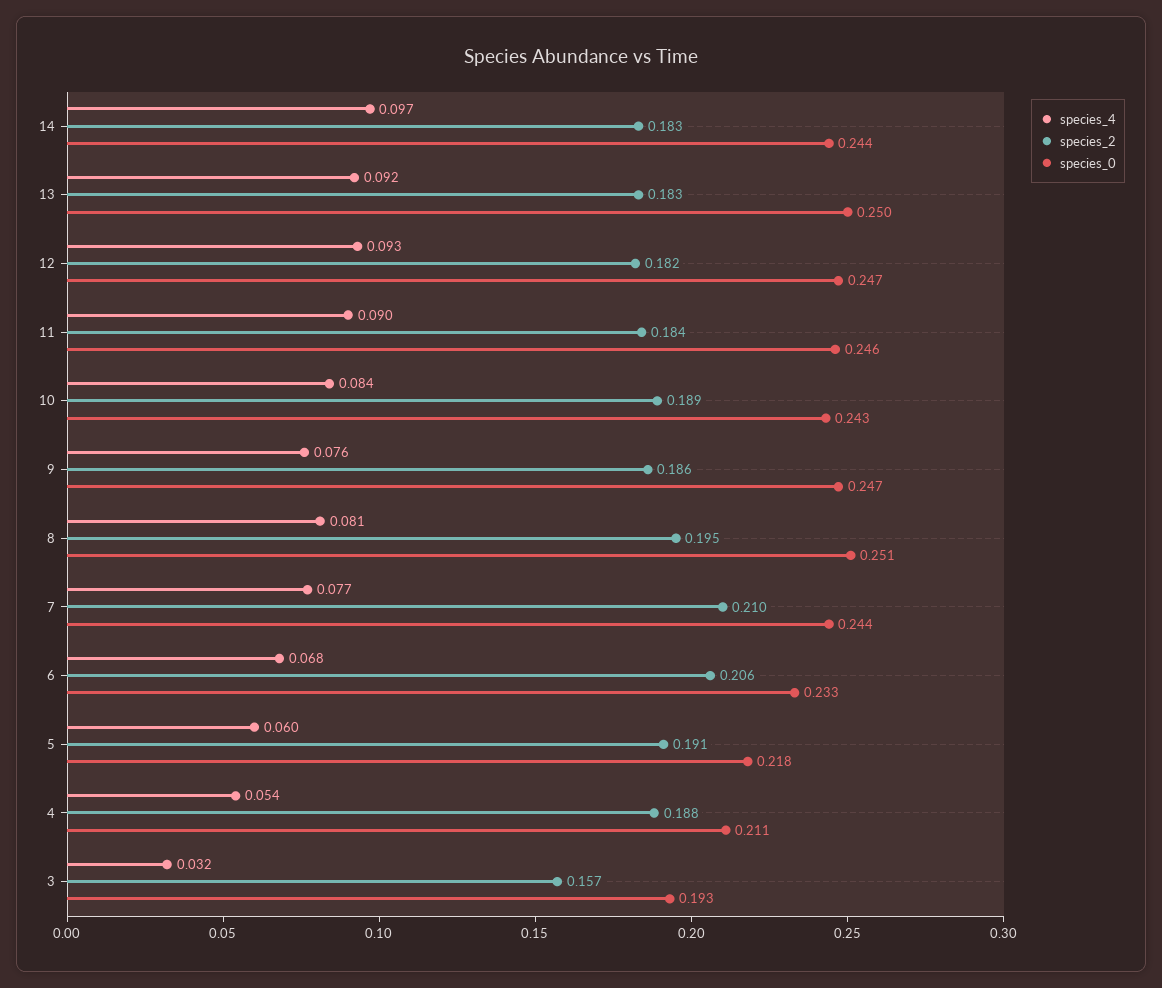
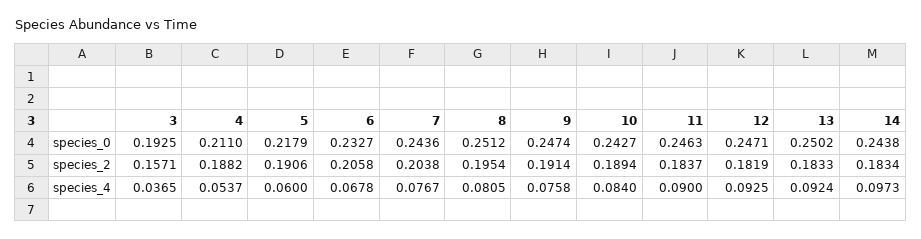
  {
    "species_4": {
      "14": 0.0973,
      "13": 0.0924,
      "12": 0.0925,
      "11": 0.09,
      "10": 0.084,
      "9": 0.0758,
      "8": 0.0805,
      "7": 0.0767,
      "6": 0.0678,
      "5": 0.06,
      "4": 0.0537,
-     "3": 0.032
+     "3": 0.0365
    },
    "species_2": {
      "14": 0.1834,
      "13": 0.1833,
      "12": 0.1819,
      "11": 0.1837,
      "10": 0.1894,
-     "9": 0.186,
+     "9": 0.1914,
      "8": 0.1954,
-     "7": 0.21,
+     "7": 0.2038,
      "6": 0.2058,
      "5": 0.1906,
      "4": 0.1882,
      "3": 0.1571
    },
    "species_0": {
      "14": 0.2438,
      "13": 0.2502,
      "12": 0.2471,
      "11": 0.2463,
      "10": 0.2427,
      "9": 0.2474,
      "8": 0.2512,
      "7": 0.2436,
      "6": 0.2327,
      "5": 0.2179,
      "4": 0.211,
      "3": 0.1925
    }
  }

